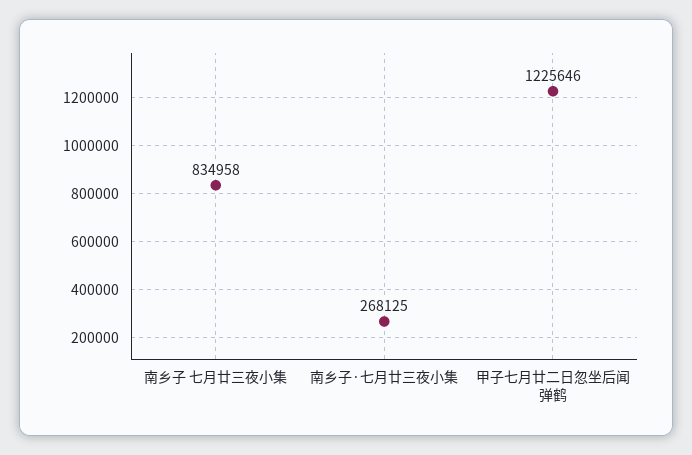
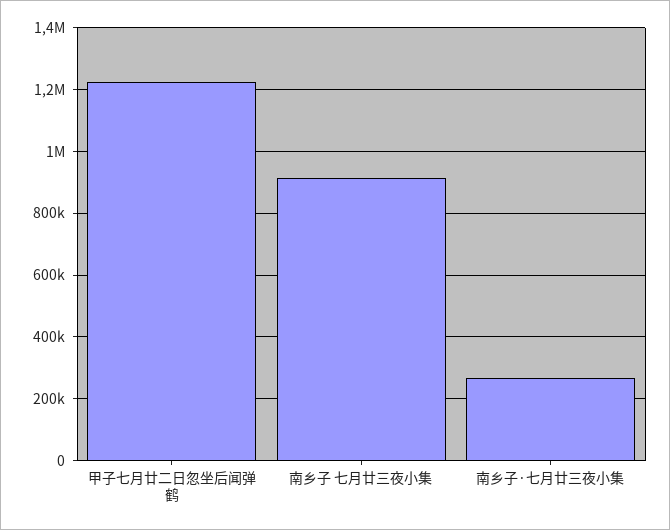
  {
-   "南乡子 七月廿三夜小集": 834958,
+   "南乡子 七月廿三夜小集": 920000,
    "南乡子·七月廿三夜小集": 268125,
    "甲子七月廿二日忽坐后闻弹鹤": 1225646
  }

